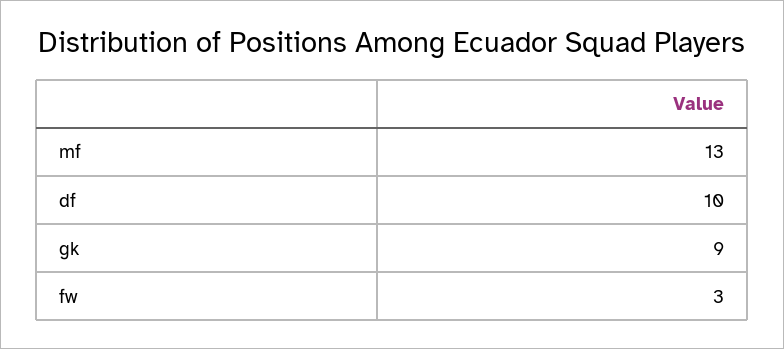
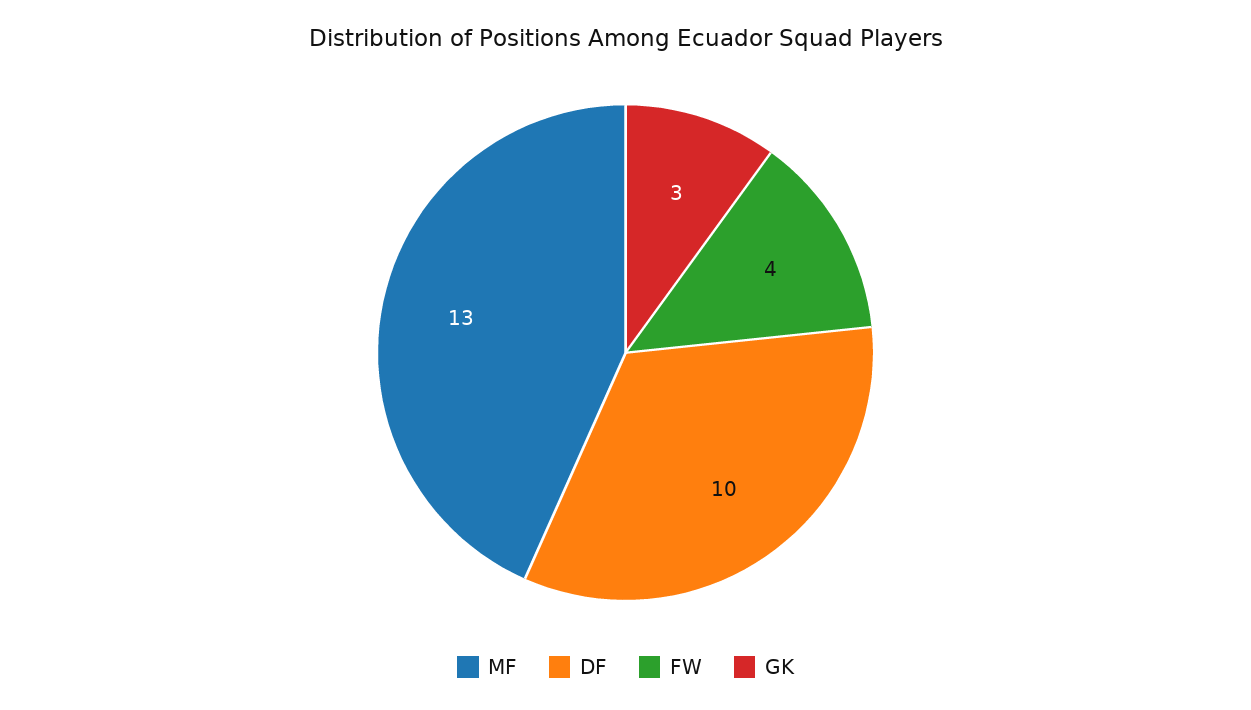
  {
    "mf": 13,
    "df": 10,
-   "gk": 9,
+   "gk": 3,
-   "fw": 3
+   "fw": 4
  }

